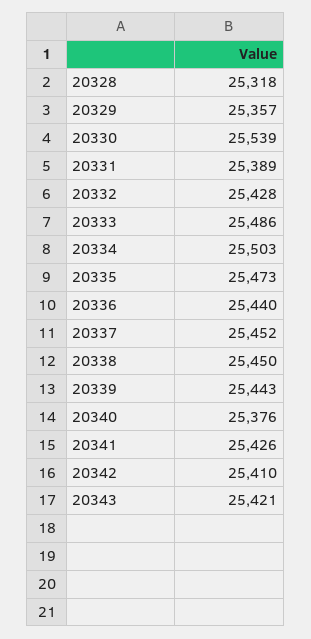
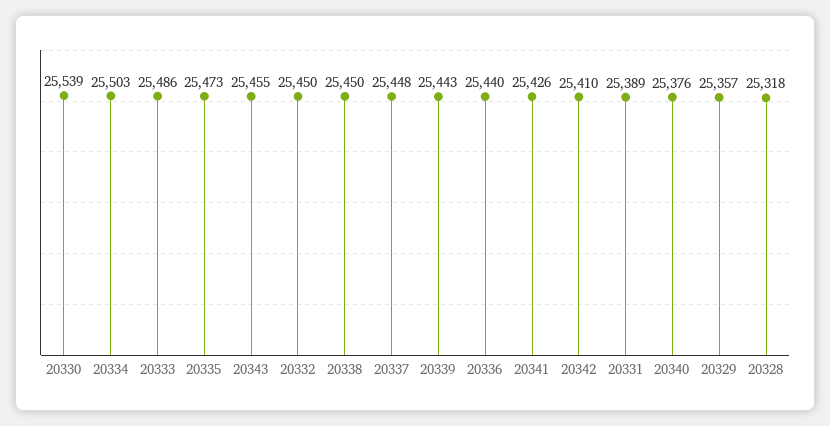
  {
    "20328": 25318,
    "20329": 25357,
    "20330": 25539,
    "20331": 25389,
-   "20332": 25428,
+   "20332": 25450,
    "20333": 25486,
    "20334": 25503,
    "20335": 25473,
    "20336": 25440,
-   "20337": 25452,
+   "20337": 25448,
    "20338": 25450,
    "20339": 25443,
    "20340": 25376,
    "20341": 25426,
    "20342": 25410,
-   "20343": 25421
+   "20343": 25455
  }

